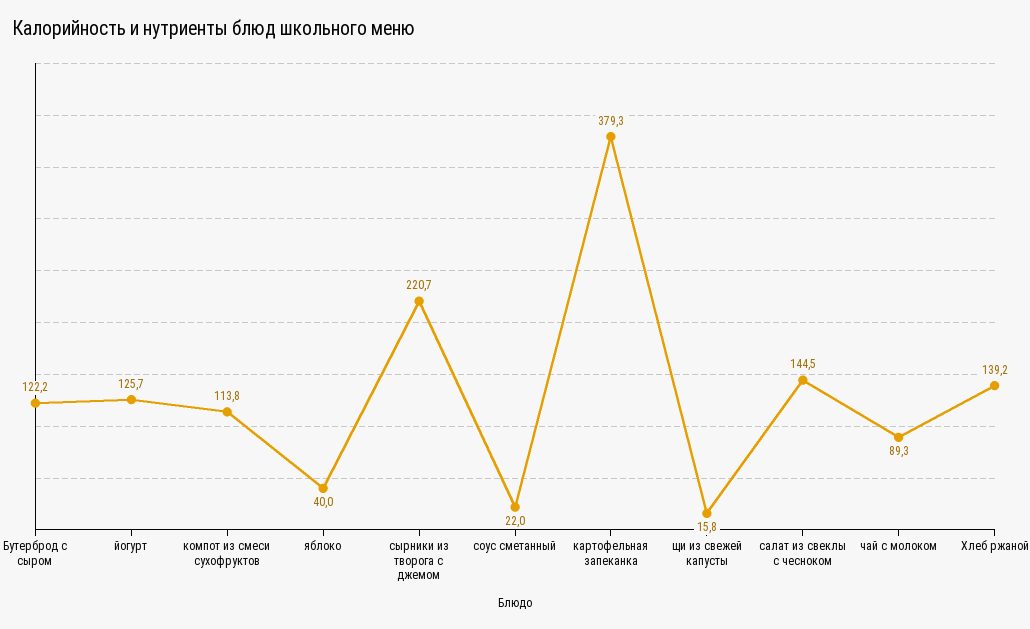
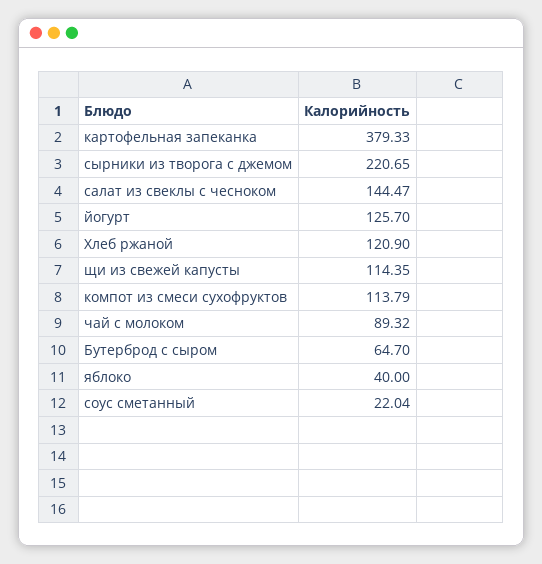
  {
-   "Бутерброд с сыром": 122.2,
+   "Бутерброд с сыром": 64.7,
    "йогурт": 125.7,
    "компот из смеси сухофруктов": 113.79,
    "яблоко": 40,
    "сырники из творога с джемом": 220.65,
    "соус сметанный": 22.04,
    "картофельная запеканка": 379.33,
-   "щи из свежей капусты": 15.8,
+   "щи из свежей капусты": 114.35,
    "салат из свеклы с чесноком": 144.47,
    "чай с молоком": 89.32,
-   "Хлеб ржаной": 139.2
+   "Хлеб ржаной": 120.9
  }

